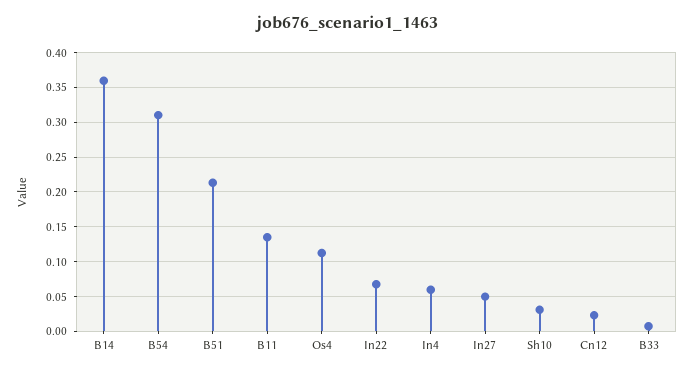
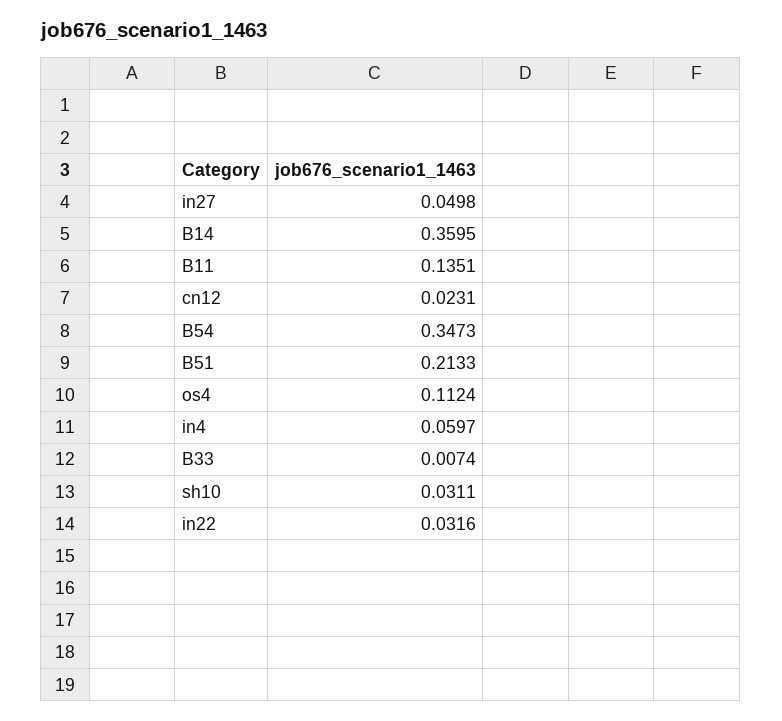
  {
    "B14": 0.3595,
-   "B54": 0.31,
+   "B54": 0.3473,
    "B51": 0.2133,
    "B11": 0.1351,
    "Os4": 0.1124,
-   "In22": 0.07,
+   "In22": 0.0316,
    "In4": 0.0597,
    "In27": 0.0498,
    "Sh10": 0.0311,
    "Cn12": 0.0231,
    "B33": 0.0074
  }

